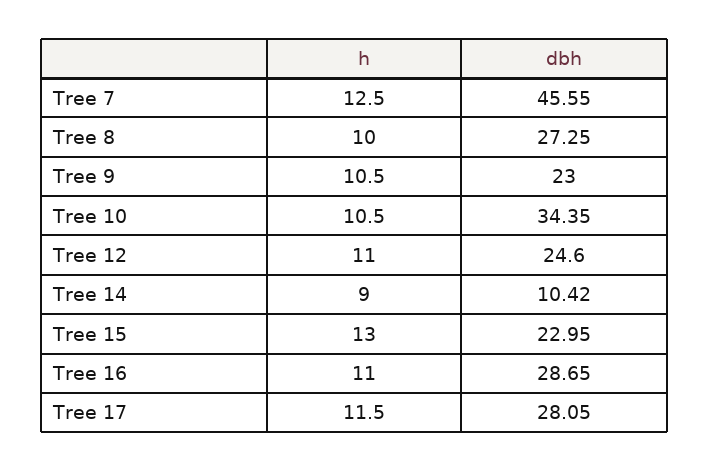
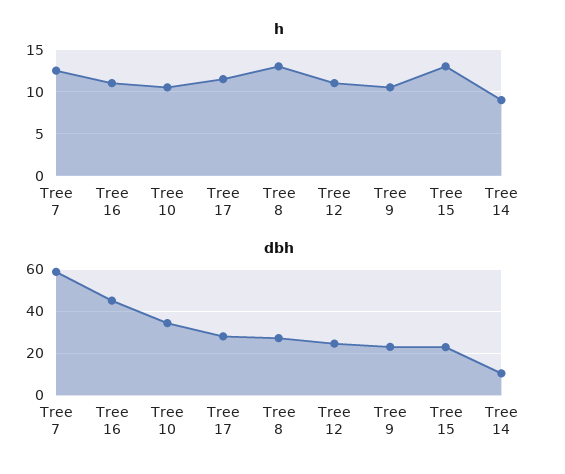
  {
    "h": {
      "Tree 7": 12.5,
-     "Tree 8": 10,
+     "Tree 8": 13,
      "Tree 9": 10.5,
      "Tree 10": 10.5,
      "Tree 12": 11,
      "Tree 14": 9,
      "Tree 15": 13,
      "Tree 16": 11,
      "Tree 17": 11.5
    },
    "dbh": {
-     "Tree 7": 45.55,
+     "Tree 7": 60,
      "Tree 8": 27.25,
      "Tree 9": 23,
      "Tree 10": 34.35,
      "Tree 12": 24.6,
      "Tree 14": 10.42,
      "Tree 15": 22.95,
-     "Tree 16": 28.65,
+     "Tree 16": 45,
      "Tree 17": 28.05
    }
  }

